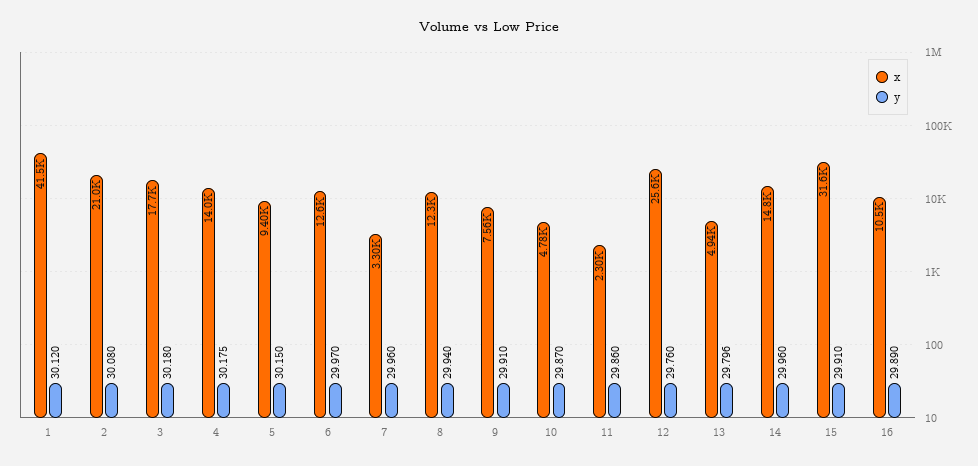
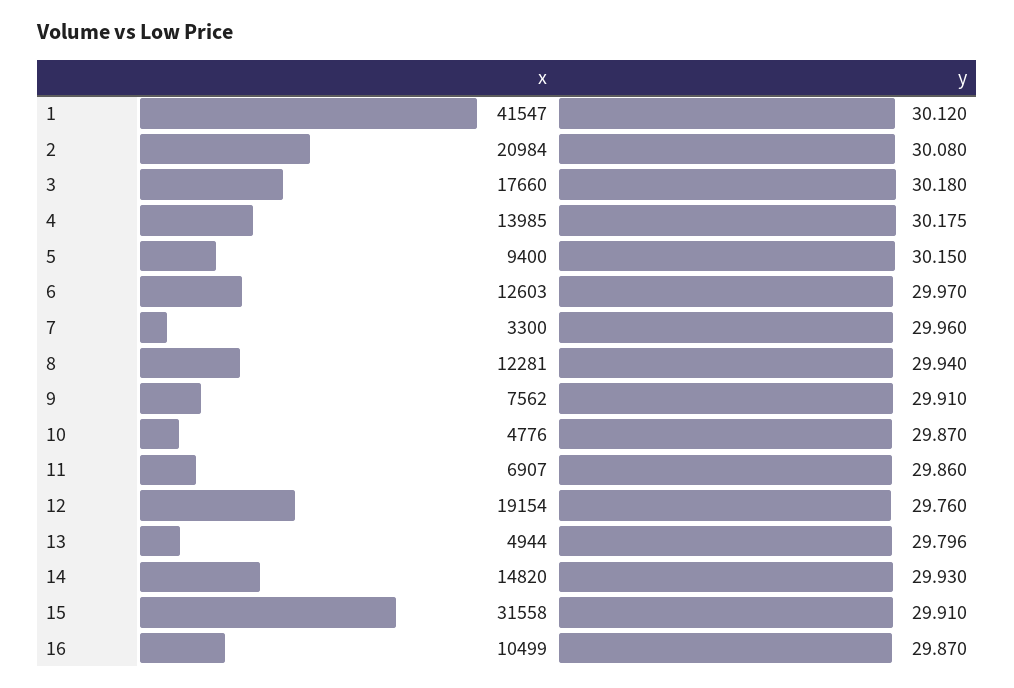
  {
    "x": {
      "1": 41547,
      "2": 20984,
      "3": 17660,
      "4": 13985,
      "5": 9400,
      "6": 12603,
      "7": 3300,
      "8": 12281,
      "9": 7562,
      "10": 4776,
-     "11": 2300,
+     "11": 6907,
-     "12": 25600,
+     "12": 19154,
      "13": 4944,
      "14": 14820,
      "15": 31558,
      "16": 10499
    },
    "y": {
      "1": 30.12,
      "2": 30.08,
      "3": 30.18,
      "4": 30.175,
      "5": 30.15,
      "6": 29.97,
      "7": 29.96,
      "8": 29.94,
      "9": 29.91,
      "10": 29.87,
      "11": 29.86,
      "12": 29.76,
      "13": 29.796,
-     "14": 29.96,
+     "14": 29.93,
      "15": 29.91,
-     "16": 29.89
+     "16": 29.87
    }
  }

